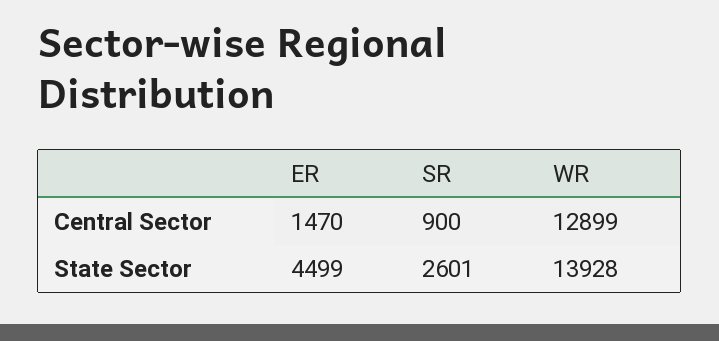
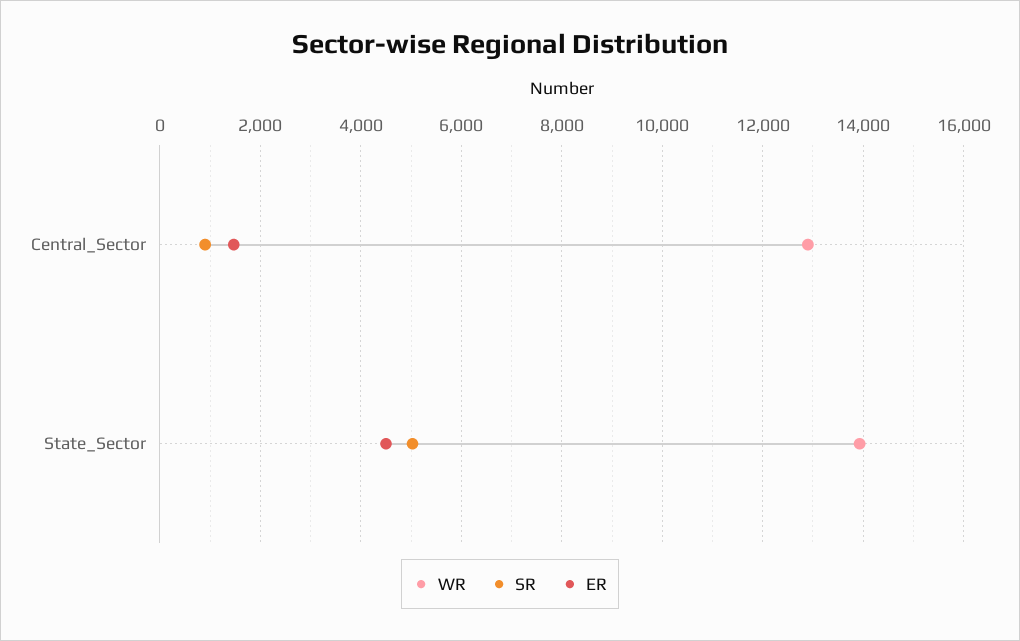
  {
    "ER": {
      "Central Sector": 1470,
      "State Sector": 4499
    },
    "SR": {
      "Central Sector": 900,
-     "State Sector": 2601
+     "State Sector": 5000
    },
    "WR": {
      "Central Sector": 12899,
      "State Sector": 13928
    }
  }

